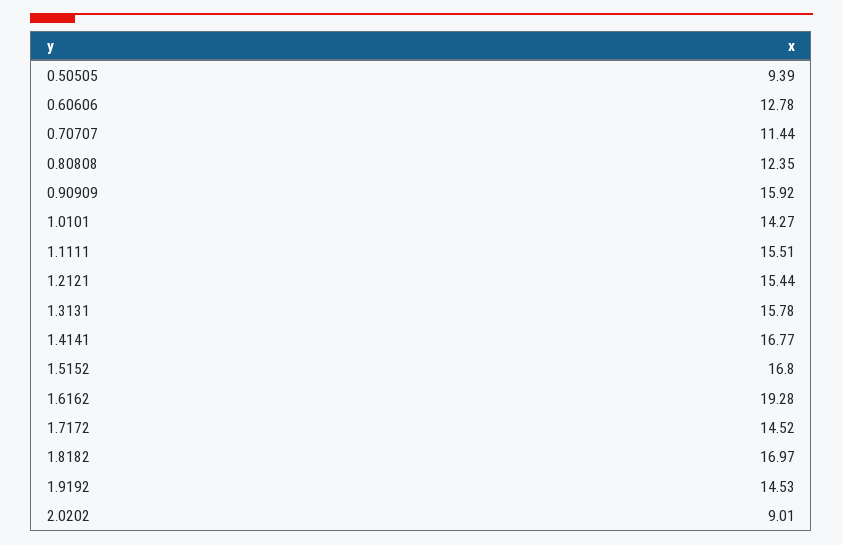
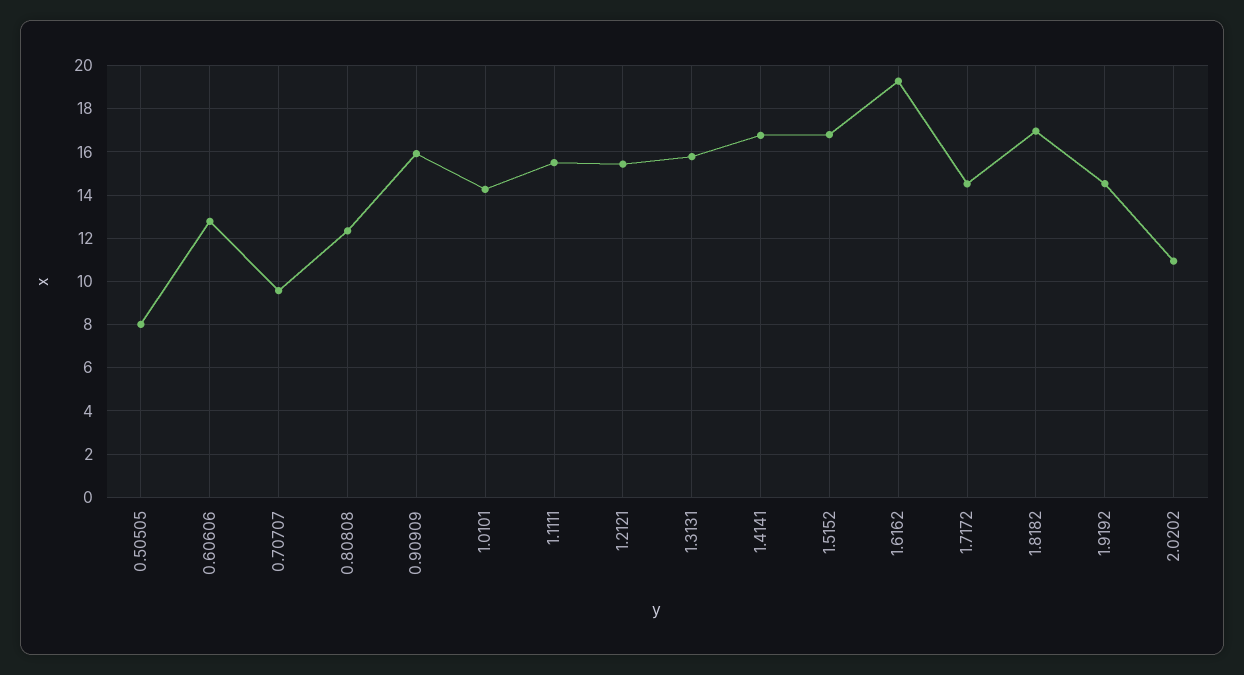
  {
-   "0.50505": 9.39,
+   "0.50505": 8,
    "0.60606": 12.78,
-   "0.70707": 11.44,
+   "0.70707": 9.5,
    "0.80808": 12.35,
    "0.90909": 15.92,
    "1.0101": 14.27,
    "1.1111": 15.51,
    "1.2121": 15.44,
    "1.3131": 15.78,
    "1.4141": 16.77,
    "1.5152": 16.8,
    "1.6162": 19.28,
    "1.7172": 14.52,
    "1.8182": 16.97,
    "1.9192": 14.53,
-   "2.0202": 9.01
+   "2.0202": 11
  }

